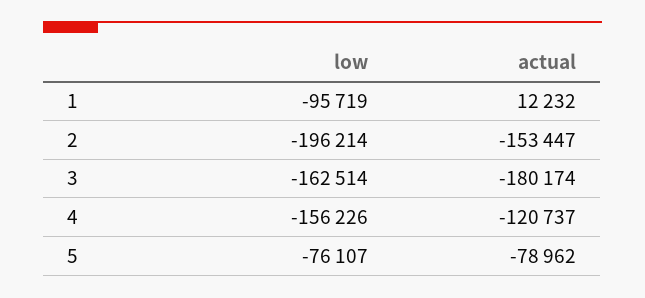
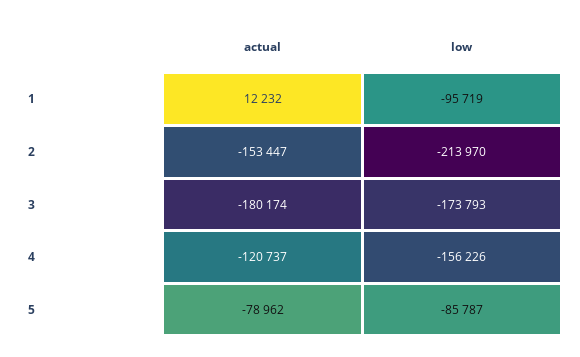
  {
    "low": {
      "1": -95719,
-     "2": -196214,
+     "2": -213970,
-     "3": -162514,
+     "3": -173793,
      "4": -156226,
-     "5": -76107
+     "5": -85787
    },
    "actual": {
      "1": 12232,
      "2": -153447,
      "3": -180174,
      "4": -120737,
      "5": -78962
    }
  }

